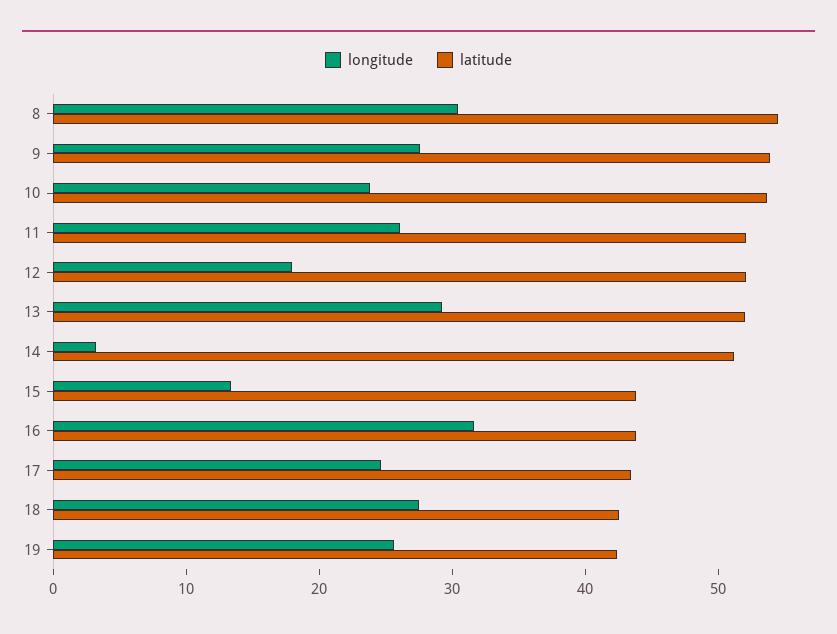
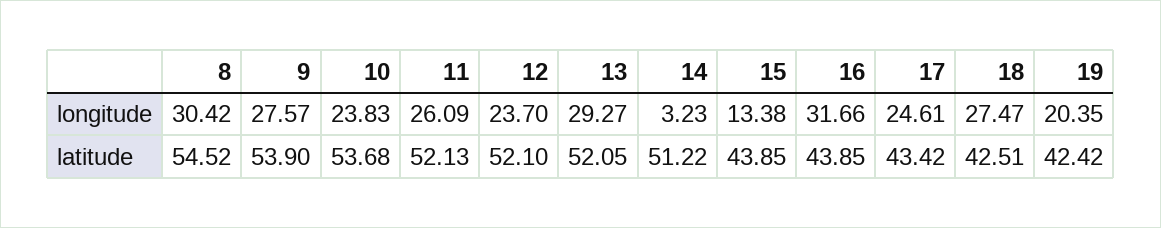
  {
    "longitude": {
      "8": 30.42,
      "9": 27.57,
      "10": 23.83,
      "11": 26.09,
-     "12": 18,
+     "12": 23.7,
      "13": 29.27,
      "14": 3.23,
      "15": 13.38,
      "16": 31.66,
      "17": 24.61,
      "18": 27.47,
-     "19": 26
+     "19": 20.35
    },
    "latitude": {
      "8": 54.52,
      "9": 53.9,
      "10": 53.68,
      "11": 52.13,
      "12": 52.1,
      "13": 52.05,
      "14": 51.22,
      "15": 43.85,
      "16": 43.85,
      "17": 43.42,
      "18": 42.51,
      "19": 42.42
    }
  }

